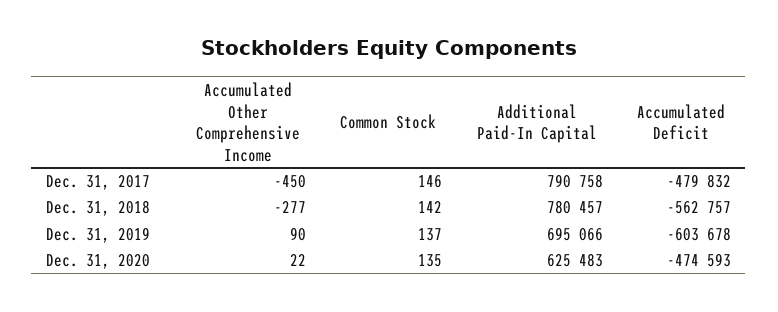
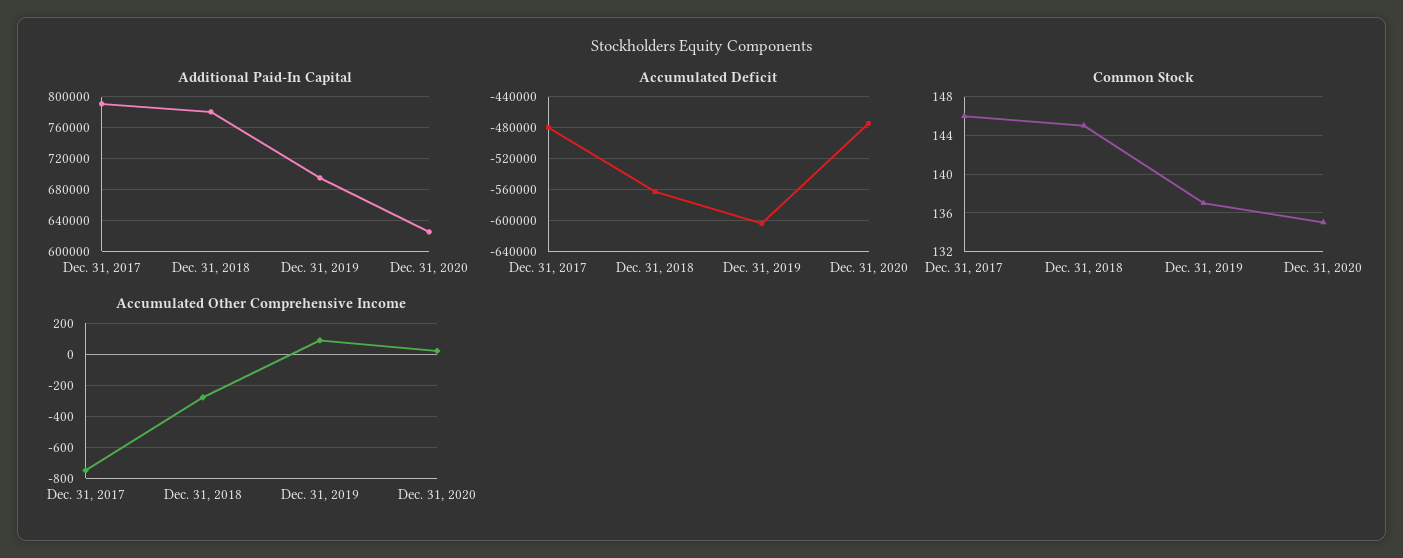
  {
    "Accumulated Other Comprehensive Income": {
-     "Dec. 31, 2017": -450,
+     "Dec. 31, 2017": -750,
      "Dec. 31, 2018": -277,
      "Dec. 31, 2019": 90,
      "Dec. 31, 2020": 22
    },
    "Common Stock": {
      "Dec. 31, 2017": 146,
-     "Dec. 31, 2018": 142,
+     "Dec. 31, 2018": 145,
      "Dec. 31, 2019": 137,
      "Dec. 31, 2020": 135
    },
    "Additional Paid-In Capital": {
      "Dec. 31, 2017": 790758,
      "Dec. 31, 2018": 780457,
      "Dec. 31, 2019": 695066,
      "Dec. 31, 2020": 625483
    },
    "Accumulated Deficit": {
      "Dec. 31, 2017": -479832,
      "Dec. 31, 2018": -562757,
      "Dec. 31, 2019": -603678,
      "Dec. 31, 2020": -474593
    }
  }

